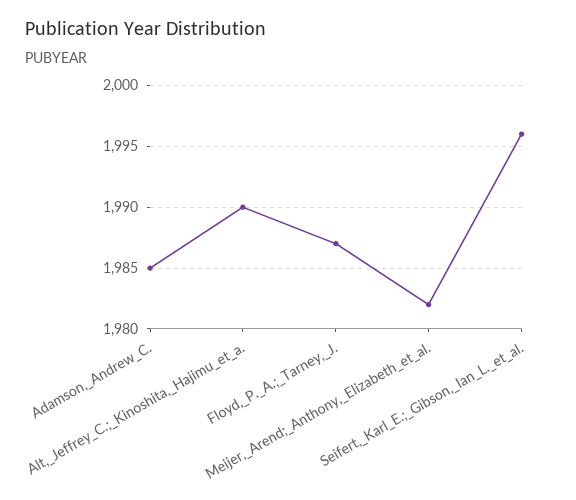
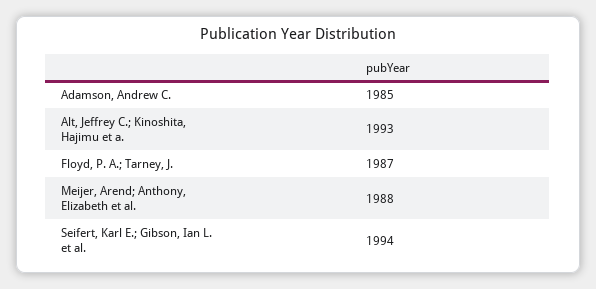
  {
    "Adamson,_Andrew_C.": 1985,
-   "Alt,_Jeffrey_C.;_Kinoshita,_Hajimu_et_a.": 1990,
+   "Alt,_Jeffrey_C.;_Kinoshita,_Hajimu_et_a.": 1993,
    "Floyd,_P._A.;_Tarney,_J.": 1987,
-   "Meijer,_Arend;_Anthony,_Elizabeth_et_al.": 1982,
+   "Meijer,_Arend;_Anthony,_Elizabeth_et_al.": 1988,
-   "Seifert,_Karl_E.;_Gibson,_Ian_L._et_al.": 1996
+   "Seifert,_Karl_E.;_Gibson,_Ian_L._et_al.": 1994
  }

